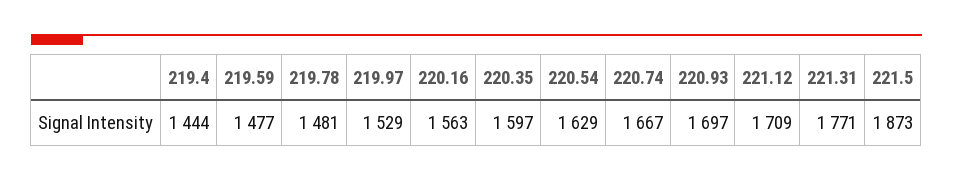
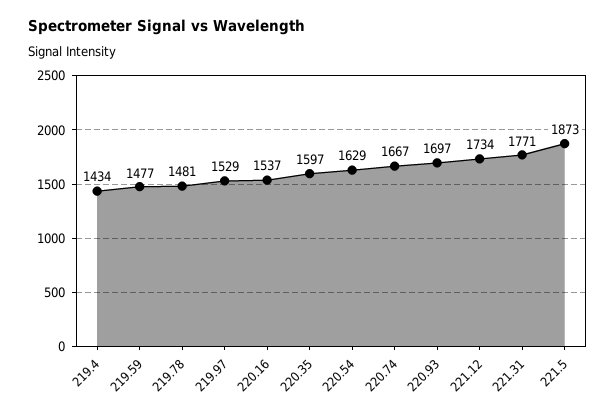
  {
-   "219.4": 1444,
+   "219.4": 1434,
    "219.59": 1477,
    "219.78": 1481,
    "219.97": 1529,
-   "220.16": 1563,
+   "220.16": 1537,
    "220.35": 1597,
    "220.54": 1629,
    "220.74": 1667,
    "220.93": 1697,
-   "221.12": 1709,
+   "221.12": 1734,
    "221.31": 1771,
    "221.5": 1873
  }

